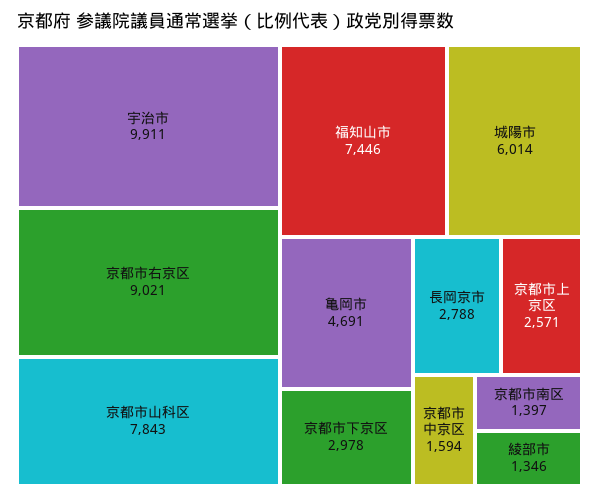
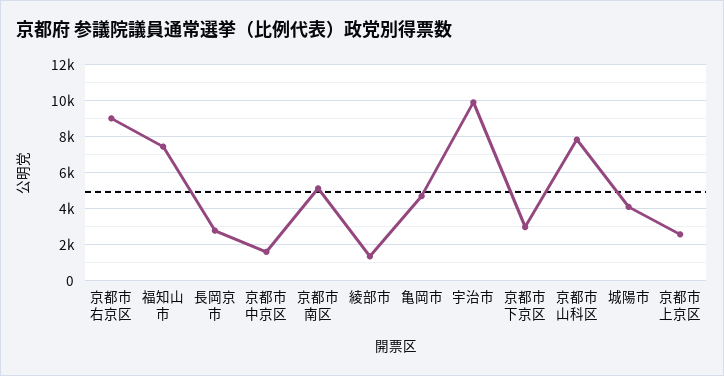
  {
    "宇治市": 9911,
    "京都市右京区": 9021,
    "京都市山科区": 7843,
    "福知山市": 7446,
-   "城陽市": 6014,
+   "城陽市": 4000,
    "亀岡市": 4691,
    "京都市下京区": 2978,
    "長岡京市": 2788,
    "京都市上京区": 2571,
    "京都市中京区": 1594,
-   "京都市南区": 1397,
+   "京都市南区": 5000,
    "綾部市": 1346
  }

